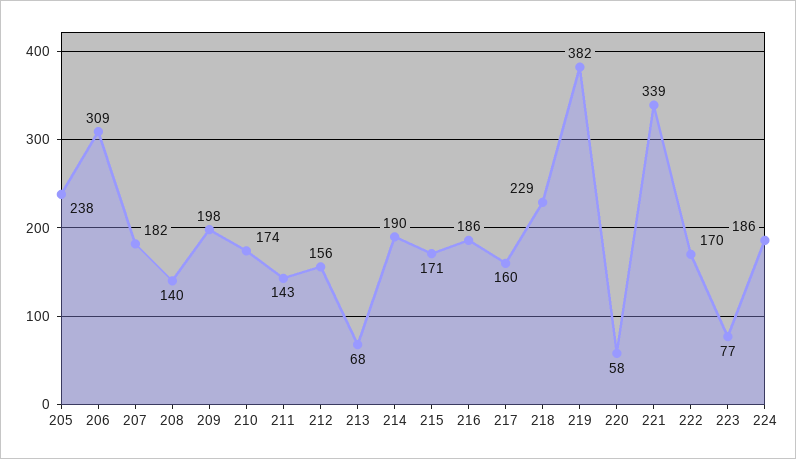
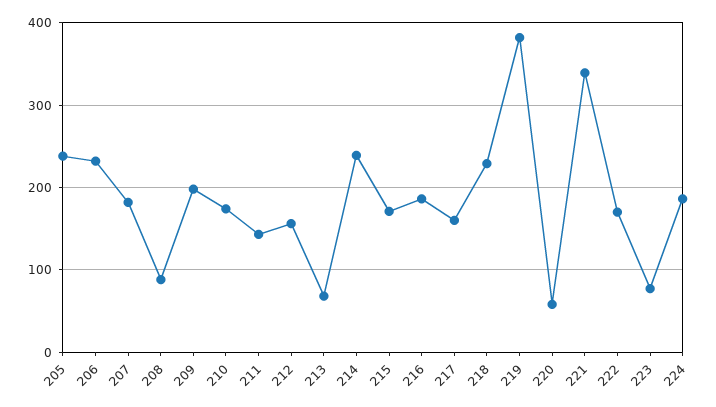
  {
    "205": 238,
-   "206": 309,
+   "206": 230,
    "207": 182,
-   "208": 140,
+   "208": 90,
    "209": 198,
    "210": 174,
    "211": 143,
    "212": 156,
    "213": 68,
-   "214": 190,
+   "214": 240,
    "215": 171,
    "216": 186,
    "217": 160,
    "218": 229,
    "219": 382,
    "220": 58,
    "221": 339,
    "222": 170,
    "223": 77,
    "224": 186
  }

